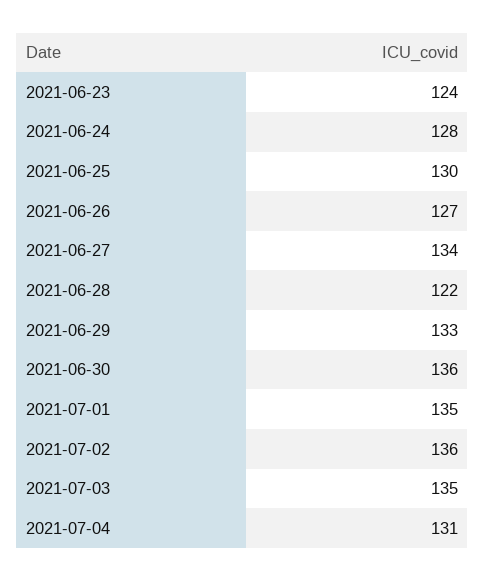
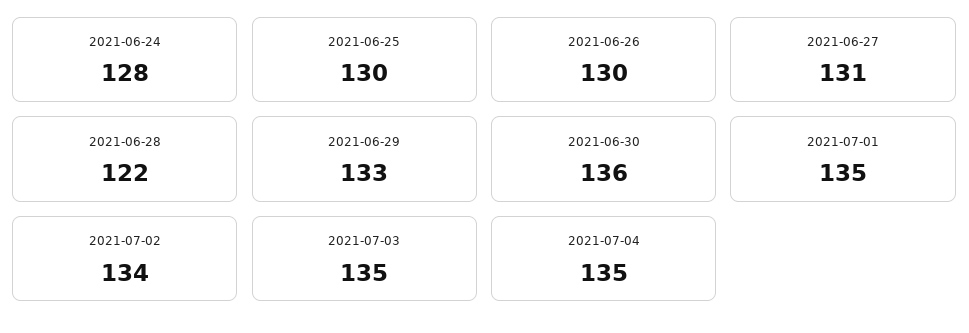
  {
-   "2021-06-23": 124,
    "2021-06-24": 128,
    "2021-06-25": 130,
-   "2021-06-26": 127,
+   "2021-06-26": 130,
-   "2021-06-27": 134,
+   "2021-06-27": 131,
    "2021-06-28": 122,
    "2021-06-29": 133,
    "2021-06-30": 136,
    "2021-07-01": 135,
-   "2021-07-02": 136,
+   "2021-07-02": 134,
    "2021-07-03": 135,
-   "2021-07-04": 131
+   "2021-07-04": 135
  }

